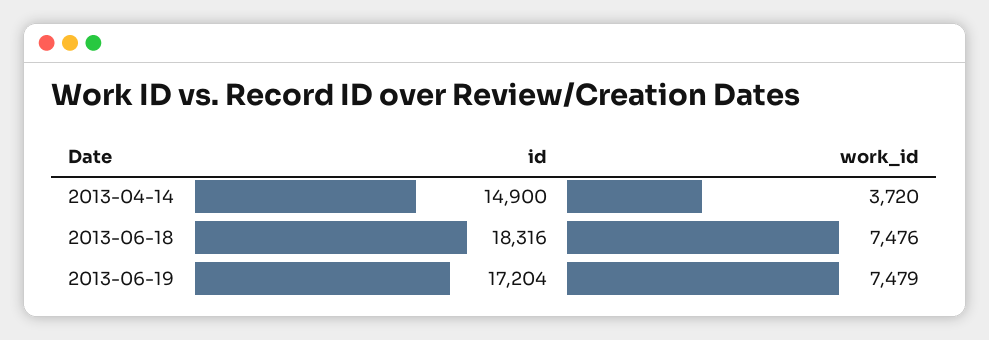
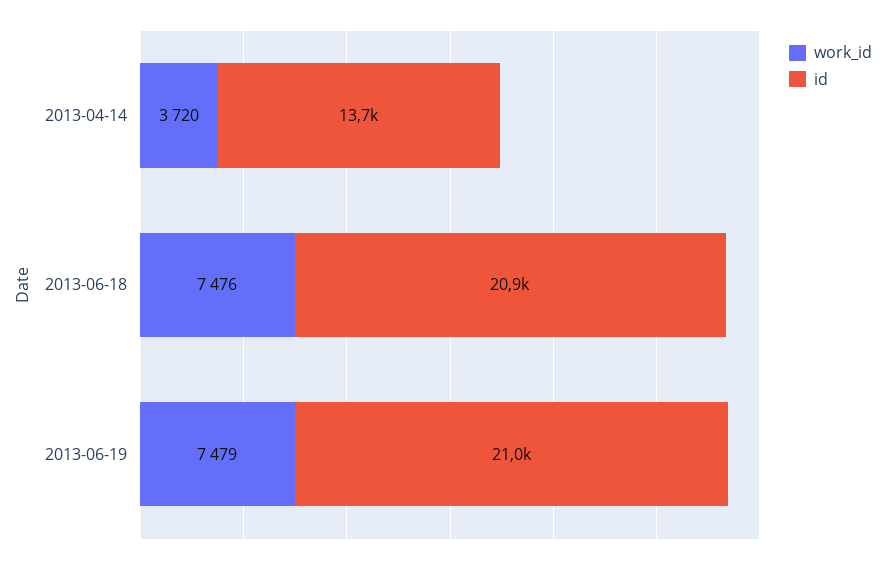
  {
    "id": {
-     "2013-04-14": 14900,
+     "2013-04-14": 13700,
-     "2013-06-18": 18316,
+     "2013-06-18": 20900,
-     "2013-06-19": 17204
+     "2013-06-19": 21000
    },
    "work_id": {
      "2013-04-14": 3720,
      "2013-06-18": 7476,
      "2013-06-19": 7479
    }
  }

